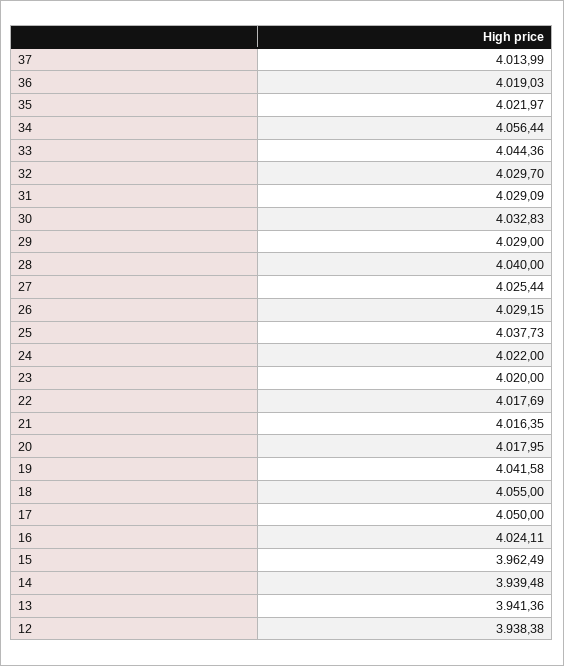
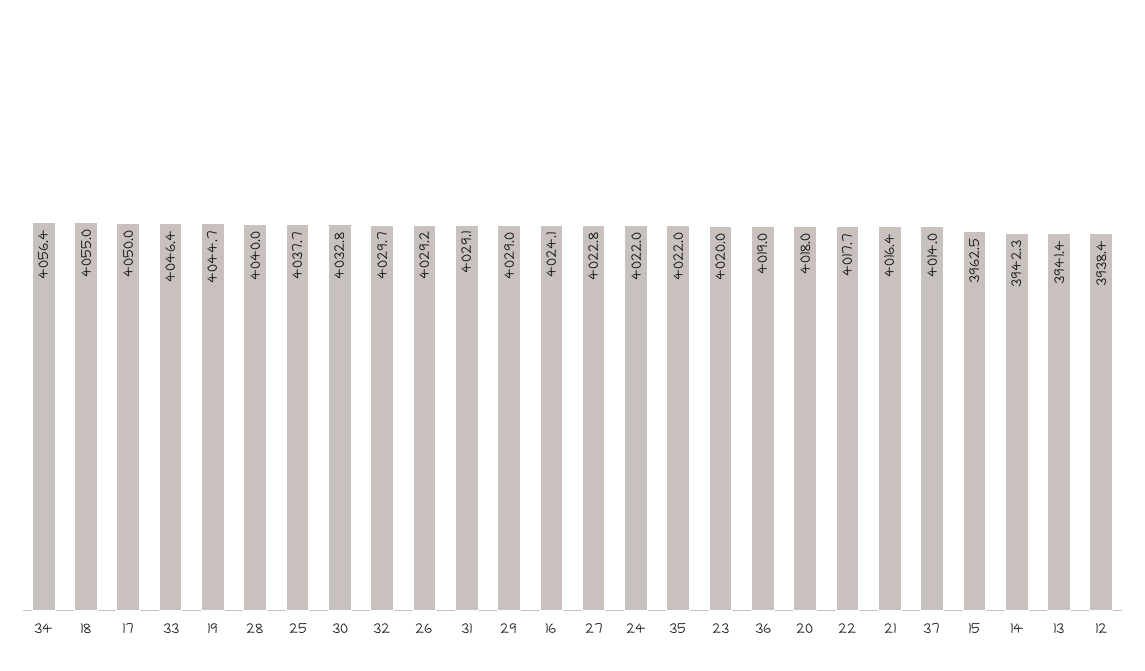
  {
    "37": 4013.99,
    "36": 4019.03,
    "35": 4021.97,
    "34": 4056.44,
-   "33": 4044.36,
+   "33": 4046.4,
    "32": 4029.7,
    "31": 4029.09,
    "30": 4032.83,
    "29": 4029,
    "28": 4040,
-   "27": 4025.44,
+   "27": 4022.8,
    "26": 4029.15,
    "25": 4037.73,
    "24": 4022,
    "23": 4020,
    "22": 4017.69,
    "21": 4016.35,
    "20": 4017.95,
-   "19": 4041.58,
+   "19": 4044.7,
    "18": 4055,
    "17": 4050,
    "16": 4024.11,
    "15": 3962.49,
-   "14": 3939.48,
+   "14": 3942.3,
    "13": 3941.36,
    "12": 3938.38
  }

